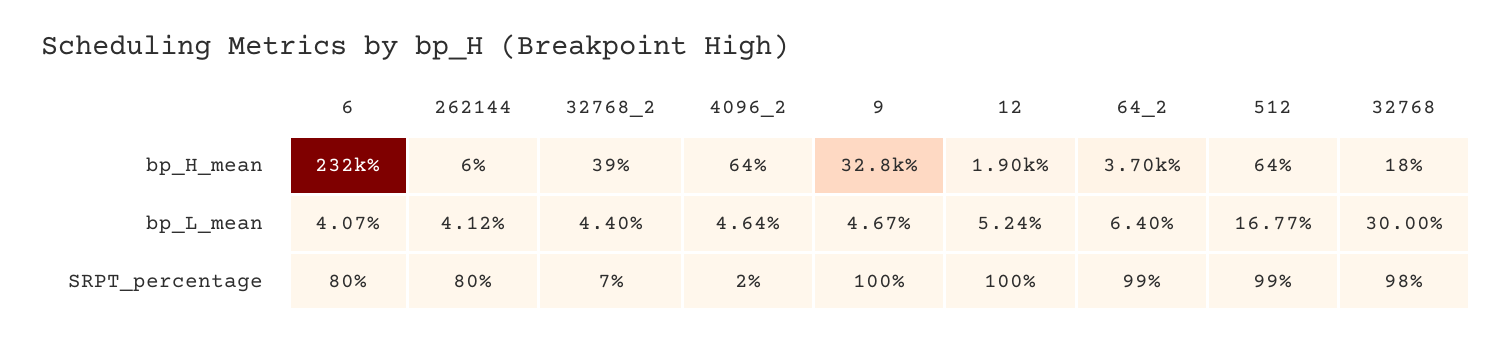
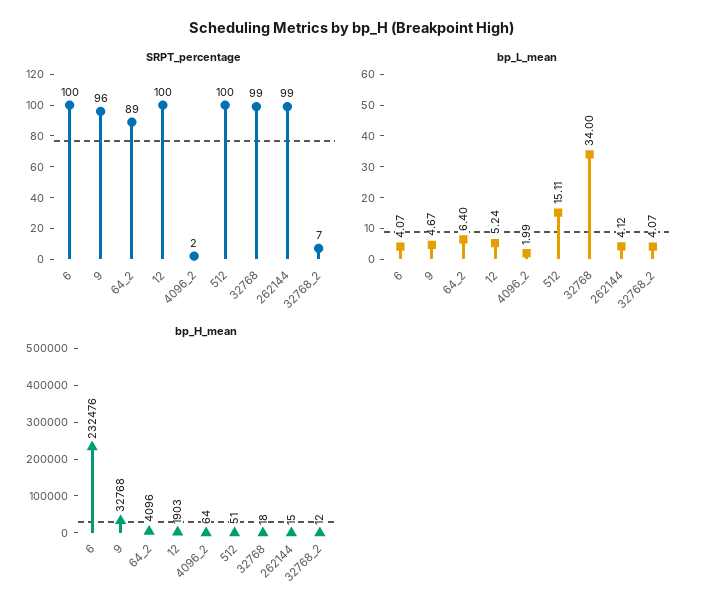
  {
    "bp_H_mean": {
      "6": 232476,
-     "262144": 6,
+     "262144": 15,
-     "32768_2": 39,
+     "32768_2": 12,
      "4096_2": 64,
      "9": 32768,
      "12": 1903,
-     "64_2": 3700,
+     "64_2": 4096,
-     "512": 64,
+     "512": 51,
      "32768": 18
    },
    "bp_L_mean": {
      "6": 4.07,
      "262144": 4.12,
-     "32768_2": 4.4,
+     "32768_2": 4.07,
-     "4096_2": 4.64,
+     "4096_2": 1.99,
      "9": 4.67,
      "12": 5.24,
      "64_2": 6.4,
-     "512": 16.77,
+     "512": 15.11,
-     "32768": 30
+     "32768": 34
    },
    "SRPT_percentage": {
-     "6": 80,
+     "6": 100,
-     "262144": 80,
+     "262144": 99,
      "32768_2": 7,
      "4096_2": 2,
-     "9": 100,
+     "9": 96,
      "12": 100,
-     "64_2": 99,
+     "64_2": 89,
-     "512": 99,
+     "512": 100,
-     "32768": 98
+     "32768": 99
    }
  }

